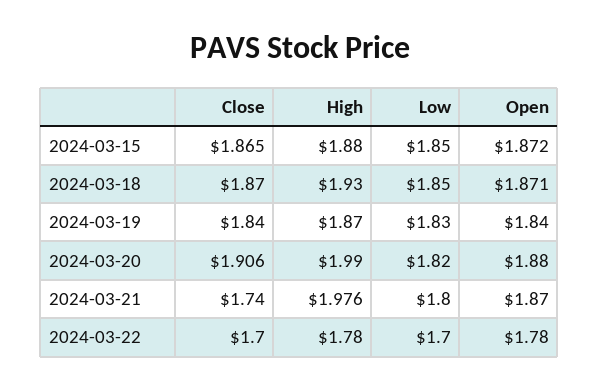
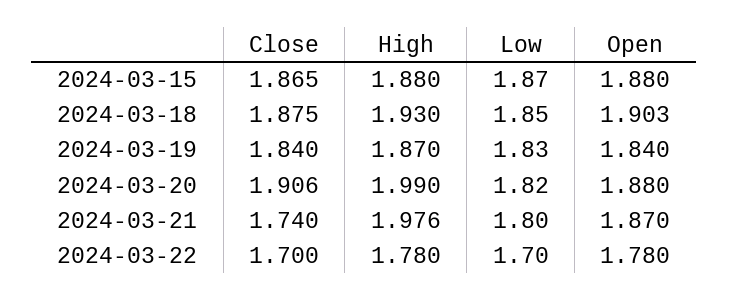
  {
    "Close": {
      "2024-03-15": 1.865,
-     "2024-03-18": 1.87,
+     "2024-03-18": 1.875,
      "2024-03-19": 1.84,
      "2024-03-20": 1.906,
      "2024-03-21": 1.74,
      "2024-03-22": 1.7
    },
    "High": {
      "2024-03-15": 1.88,
      "2024-03-18": 1.93,
      "2024-03-19": 1.87,
      "2024-03-20": 1.99,
      "2024-03-21": 1.976,
      "2024-03-22": 1.78
    },
    "Low": {
-     "2024-03-15": 1.85,
+     "2024-03-15": 1.87,
      "2024-03-18": 1.85,
      "2024-03-19": 1.83,
      "2024-03-20": 1.82,
      "2024-03-21": 1.8,
      "2024-03-22": 1.7
    },
    "Open": {
-     "2024-03-15": 1.872,
+     "2024-03-15": 1.88,
-     "2024-03-18": 1.871,
+     "2024-03-18": 1.903,
      "2024-03-19": 1.84,
      "2024-03-20": 1.88,
      "2024-03-21": 1.87,
      "2024-03-22": 1.78
    }
  }

